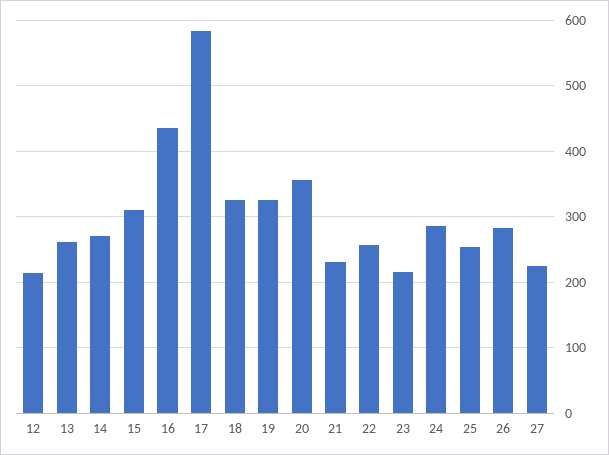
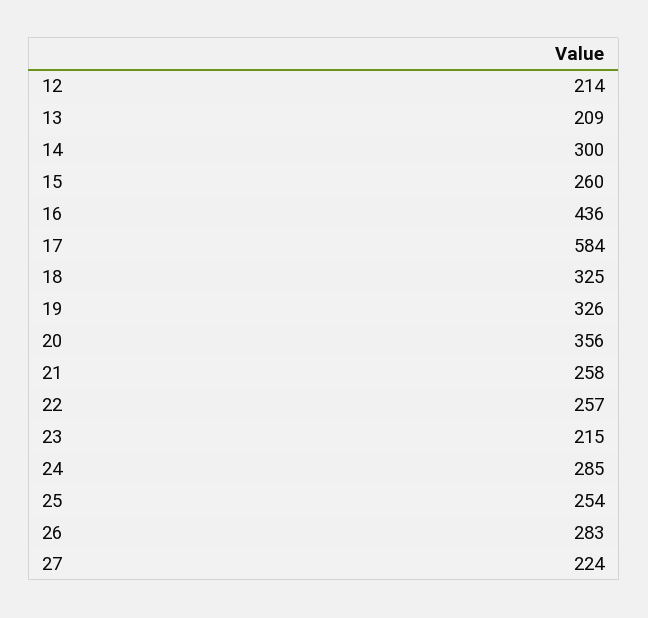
  {
    "12": 214,
-   "13": 260,
+   "13": 209,
-   "14": 270,
+   "14": 300,
-   "15": 310,
+   "15": 260,
    "16": 436,
    "17": 584,
    "18": 325,
    "19": 326,
    "20": 356,
-   "21": 230,
+   "21": 258,
    "22": 257,
    "23": 215,
    "24": 285,
    "25": 254,
    "26": 283,
    "27": 224
  }

